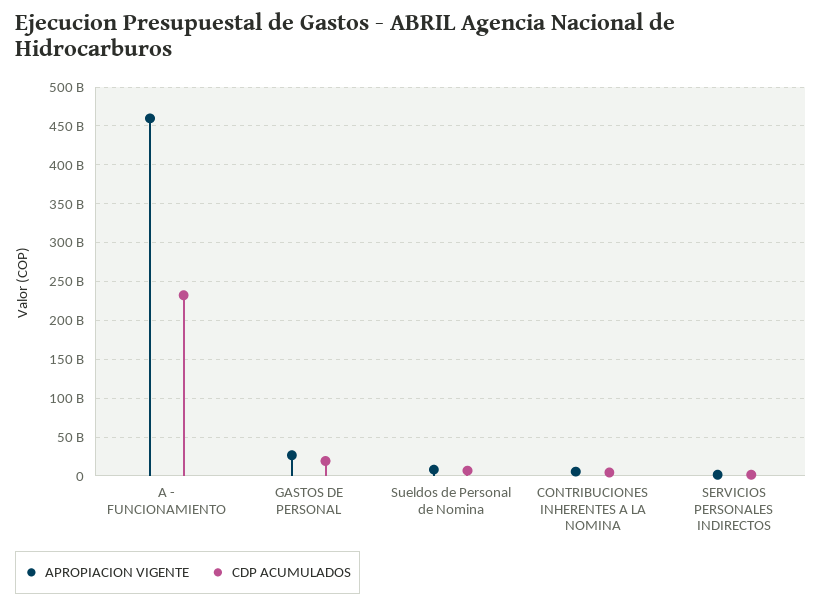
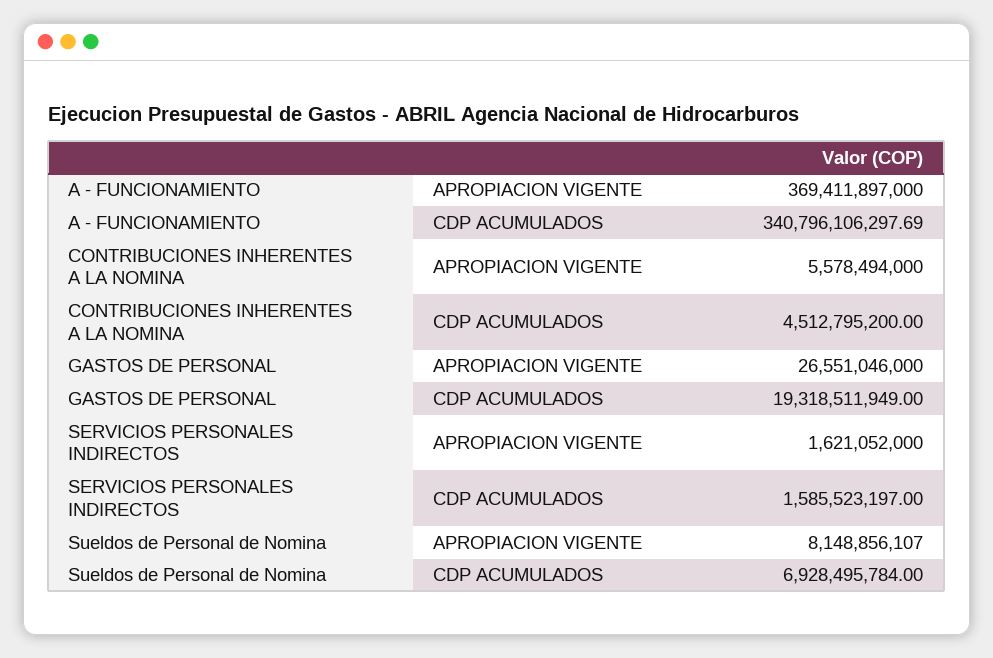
  {
    "APROPIACION VIGENTE": {
-     "A - FUNCIONAMIENTO": 460000000000,
+     "A - FUNCIONAMIENTO": 369411897000,
      "GASTOS DE PERSONAL": 26551046000,
      "Sueldos de Personal de Nomina": 8148856107,
      "CONTRIBUCIONES INHERENTES A LA NOMINA": 5578494000,
      "SERVICIOS PERSONALES INDIRECTOS": 1621052000
    },
    "CDP ACUMULADOS": {
-     "A - FUNCIONAMIENTO": 230000000000,
+     "A - FUNCIONAMIENTO": 340796106297.69,
      "GASTOS DE PERSONAL": 19318511949,
      "Sueldos de Personal de Nomina": 6928495784,
      "CONTRIBUCIONES INHERENTES A LA NOMINA": 4512795200,
      "SERVICIOS PERSONALES INDIRECTOS": 1585523197
    }
  }

